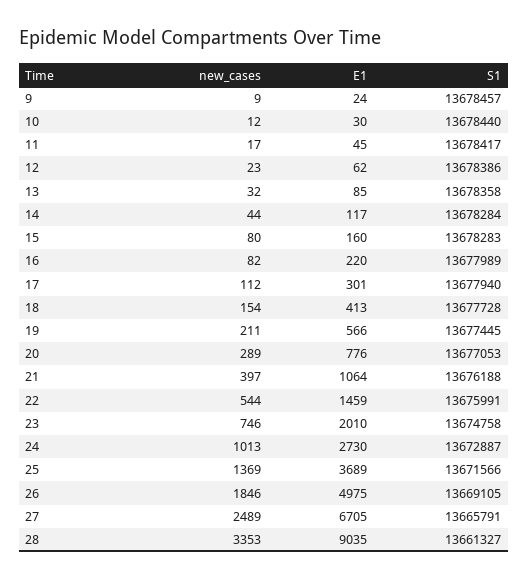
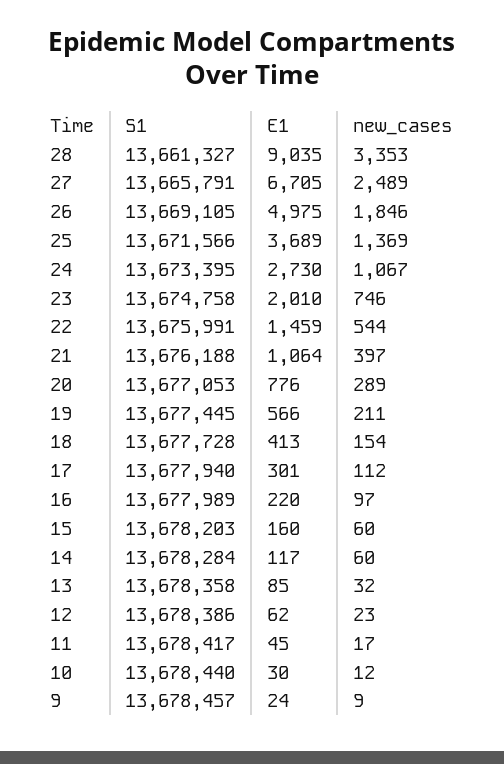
  {
    "new_cases": {
      "9": 9,
      "10": 12,
      "11": 17,
      "12": 23,
      "13": 32,
-     "14": 44,
+     "14": 60,
-     "15": 80,
+     "15": 60,
-     "16": 82,
+     "16": 97,
      "17": 112,
      "18": 154,
      "19": 211,
      "20": 289,
      "21": 397,
      "22": 544,
      "23": 746,
-     "24": 1013,
+     "24": 1067,
      "25": 1369,
      "26": 1846,
      "27": 2489,
      "28": 3353
    },
    "E1": {
      "9": 24,
      "10": 30,
      "11": 45,
      "12": 62,
      "13": 85,
      "14": 117,
      "15": 160,
      "16": 220,
      "17": 301,
      "18": 413,
      "19": 566,
      "20": 776,
      "21": 1064,
      "22": 1459,
      "23": 2010,
      "24": 2730,
      "25": 3689,
      "26": 4975,
      "27": 6705,
      "28": 9035
    },
    "S1": {
      "9": 13678457,
      "10": 13678440,
      "11": 13678417,
      "12": 13678386,
      "13": 13678358,
      "14": 13678284,
-     "15": 13678283,
+     "15": 13678203,
      "16": 13677989,
      "17": 13677940,
      "18": 13677728,
      "19": 13677445,
      "20": 13677053,
      "21": 13676188,
      "22": 13675991,
      "23": 13674758,
-     "24": 13672887,
+     "24": 13673395,
      "25": 13671566,
      "26": 13669105,
      "27": 13665791,
      "28": 13661327
    }
  }

